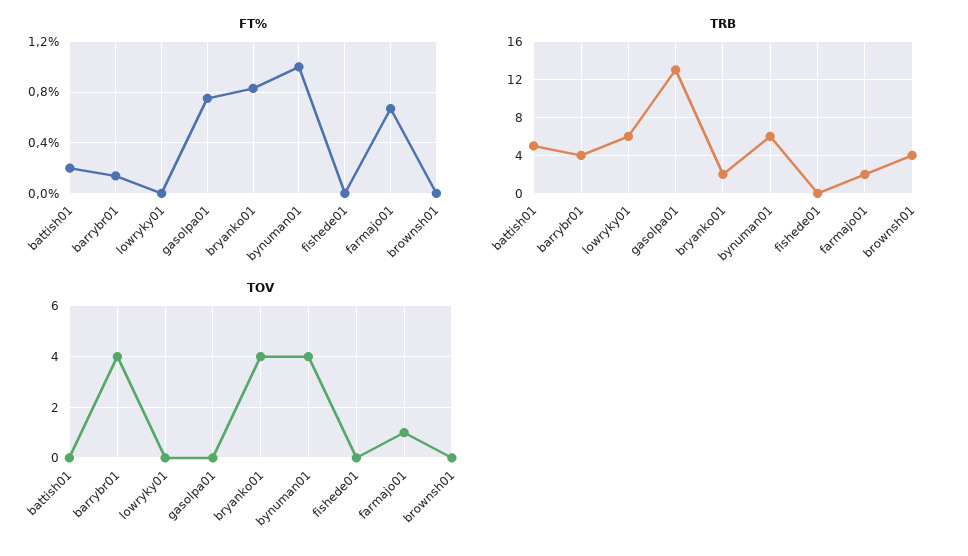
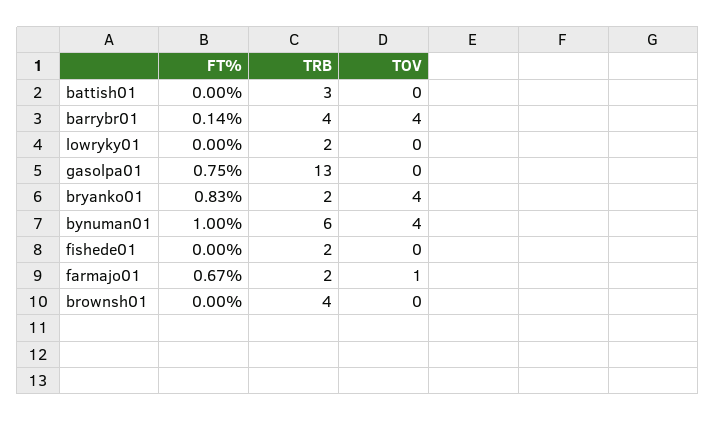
  {
    "FT%": {
-     "battish01": 0.2,
+     "battish01": 0,
      "barrybr01": 0.14,
      "lowryky01": 0,
      "gasolpa01": 0.75,
      "bryanko01": 0.83,
      "bynuman01": 1,
      "fishede01": 0,
      "farmajo01": 0.67,
      "brownsh01": 0
    },
    "TRB": {
-     "battish01": 5,
+     "battish01": 3,
      "barrybr01": 4,
-     "lowryky01": 6,
+     "lowryky01": 2,
      "gasolpa01": 13,
      "bryanko01": 2,
      "bynuman01": 6,
-     "fishede01": 0,
+     "fishede01": 2,
      "farmajo01": 2,
      "brownsh01": 4
    },
    "TOV": {
      "battish01": 0,
      "barrybr01": 4,
      "lowryky01": 0,
      "gasolpa01": 0,
      "bryanko01": 4,
      "bynuman01": 4,
      "fishede01": 0,
      "farmajo01": 1,
      "brownsh01": 0
    }
  }

